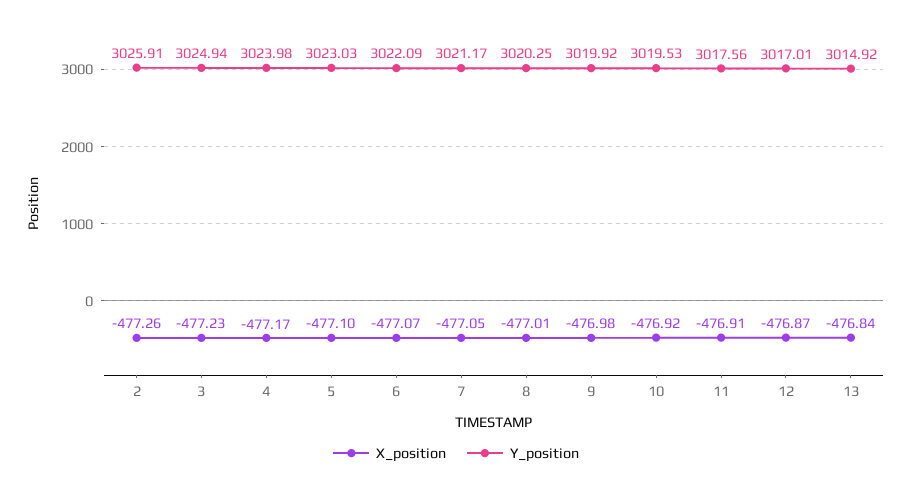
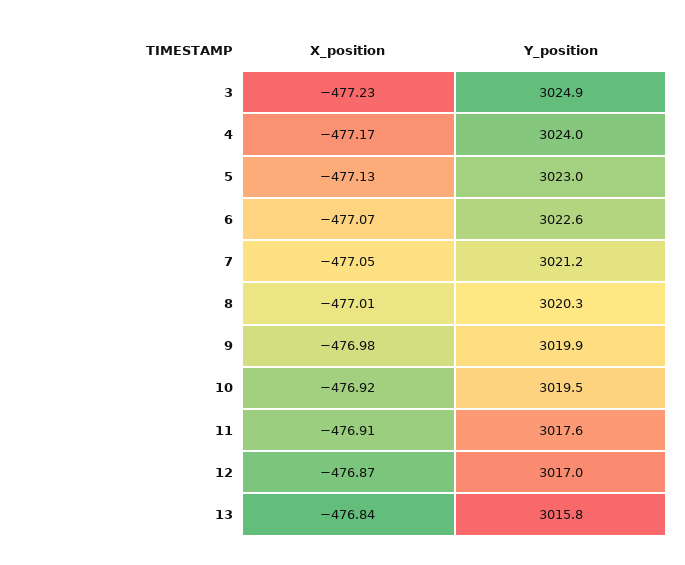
  {
    "X_position": {
-     "2": -477.26,
      "3": -477.23,
      "4": -477.17,
-     "5": -477.1,
+     "5": -477.13,
      "6": -477.07,
      "7": -477.05,
      "8": -477.01,
      "9": -476.98,
      "10": -476.92,
      "11": -476.91,
      "12": -476.87,
      "13": -476.84
    },
    "Y_position": {
-     "2": 3025.91,
      "3": 3024.94,
      "4": 3023.98,
      "5": 3023.03,
-     "6": 3022.09,
+     "6": 3022.6,
      "7": 3021.17,
      "8": 3020.25,
      "9": 3019.92,
      "10": 3019.53,
      "11": 3017.56,
      "12": 3017.01,
-     "13": 3014.92
+     "13": 3015.8
    }
  }

